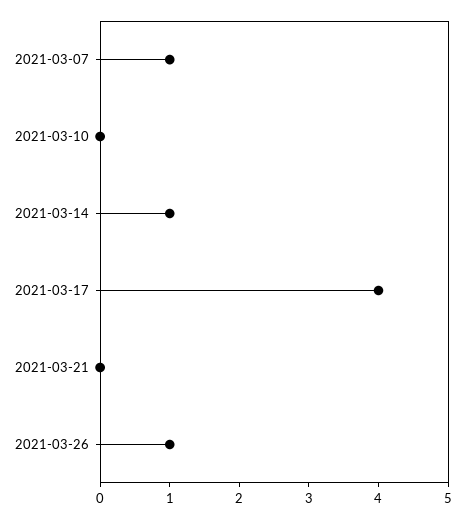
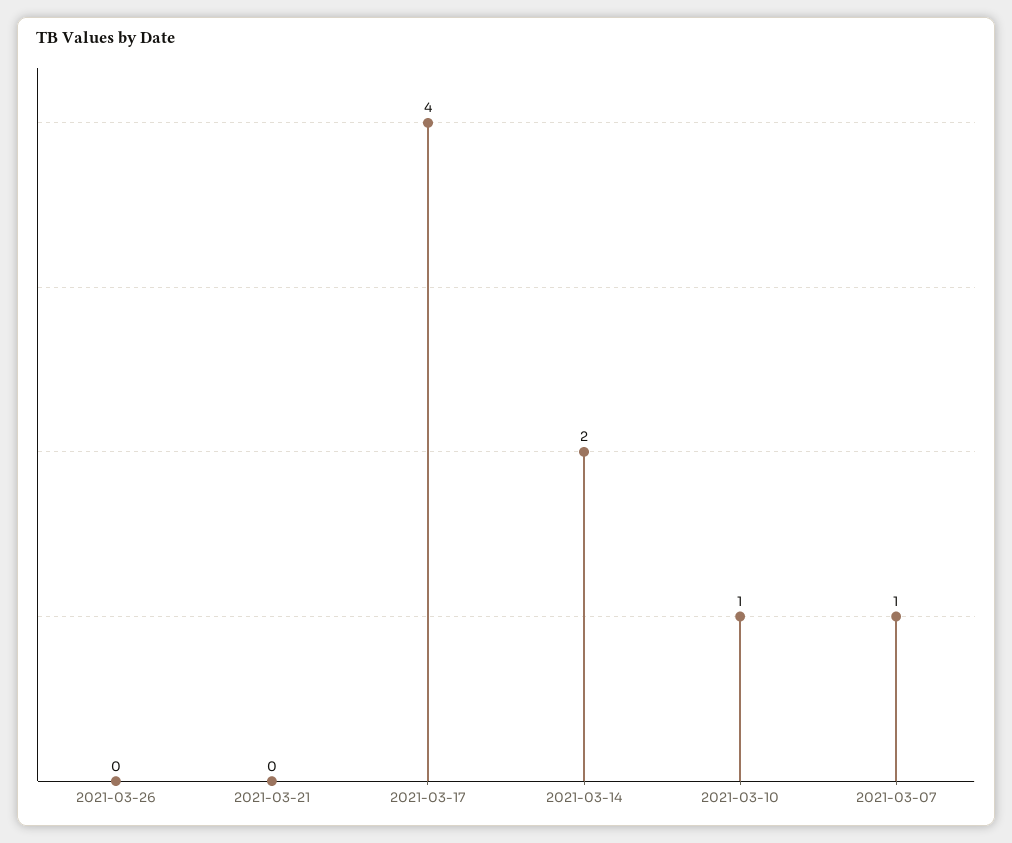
  {
    "2021-03-07": 1,
-   "2021-03-10": 0,
+   "2021-03-10": 1,
-   "2021-03-14": 1,
+   "2021-03-14": 2,
    "2021-03-17": 4,
    "2021-03-21": 0,
-   "2021-03-26": 1
+   "2021-03-26": 0
  }

